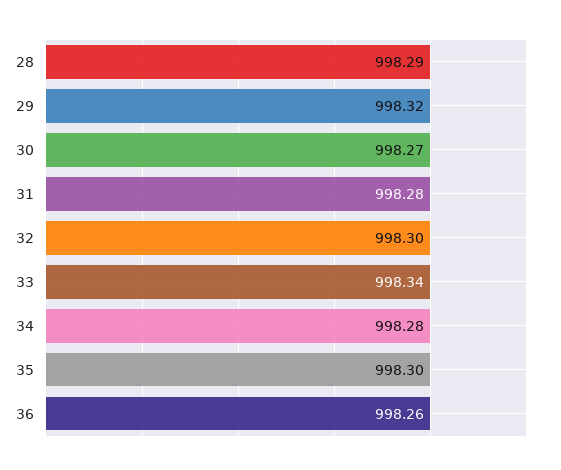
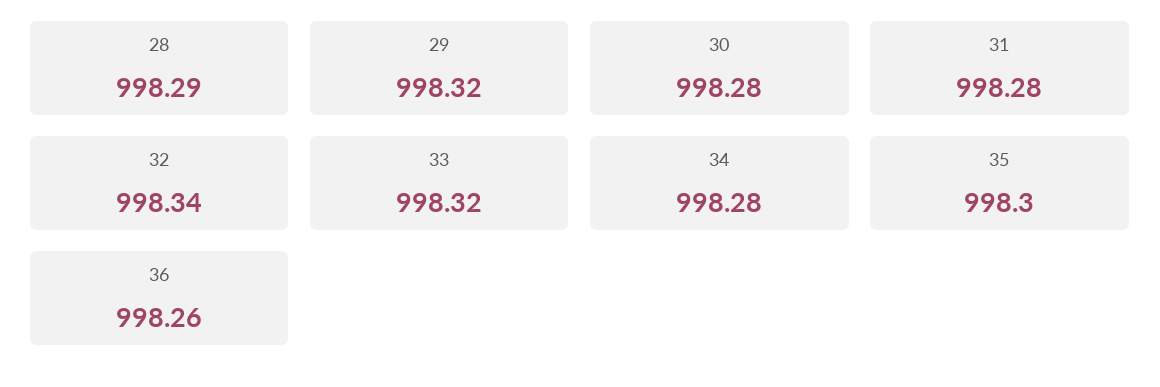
  {
    "28": 998.29,
    "29": 998.32,
-   "30": 998.27,
+   "30": 998.28,
    "31": 998.28,
-   "32": 998.3,
+   "32": 998.34,
-   "33": 998.34,
+   "33": 998.32,
    "34": 998.28,
    "35": 998.3,
    "36": 998.26
  }

